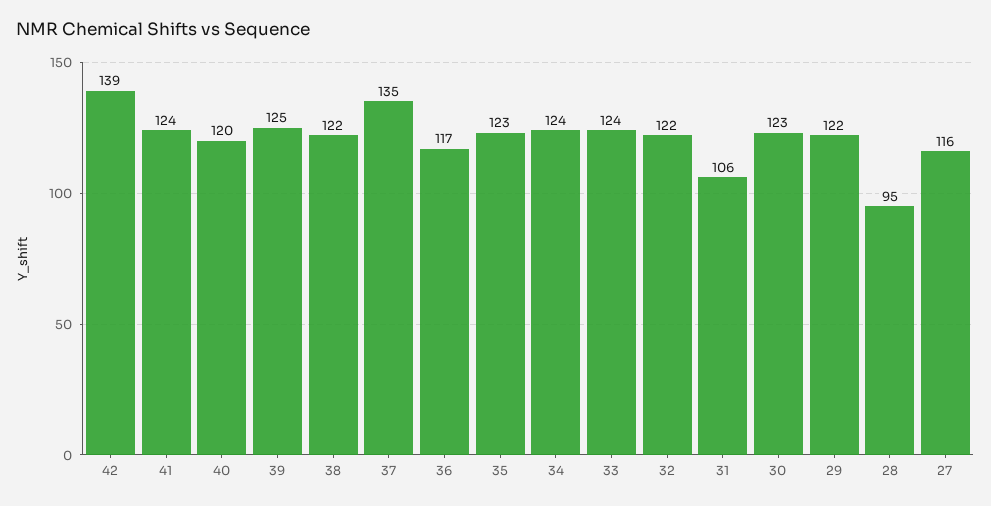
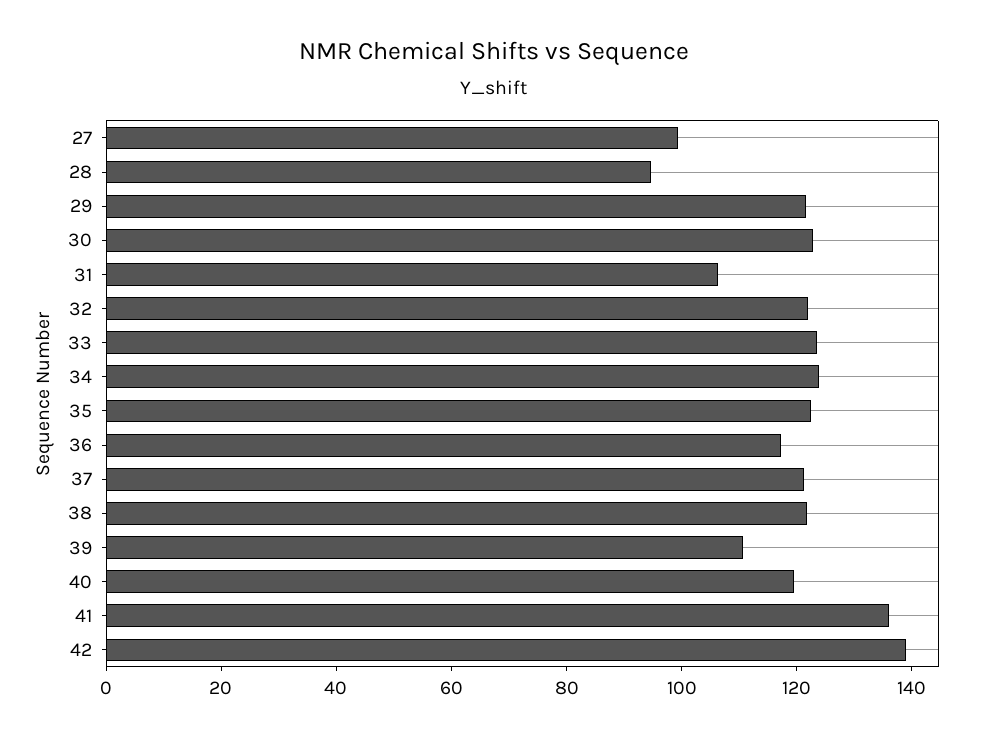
  {
    "42": 139,
-   "41": 124,
+   "41": 135,
    "40": 120,
-   "39": 125,
+   "39": 110,
    "38": 122,
-   "37": 135,
+   "37": 120,
    "36": 117,
    "35": 123,
    "34": 124,
    "33": 124,
    "32": 122,
    "31": 106,
    "30": 123,
    "29": 122,
    "28": 95,
-   "27": 116
+   "27": 100
  }

